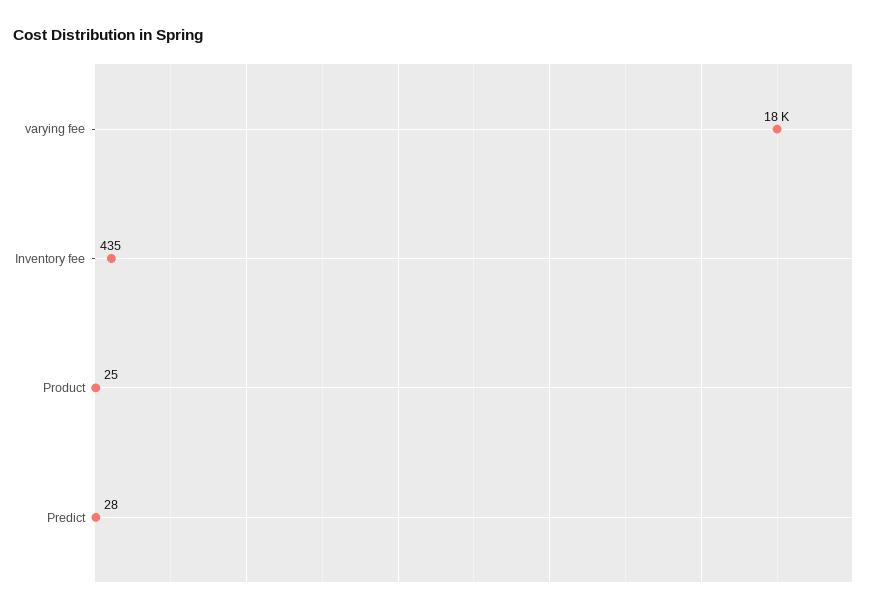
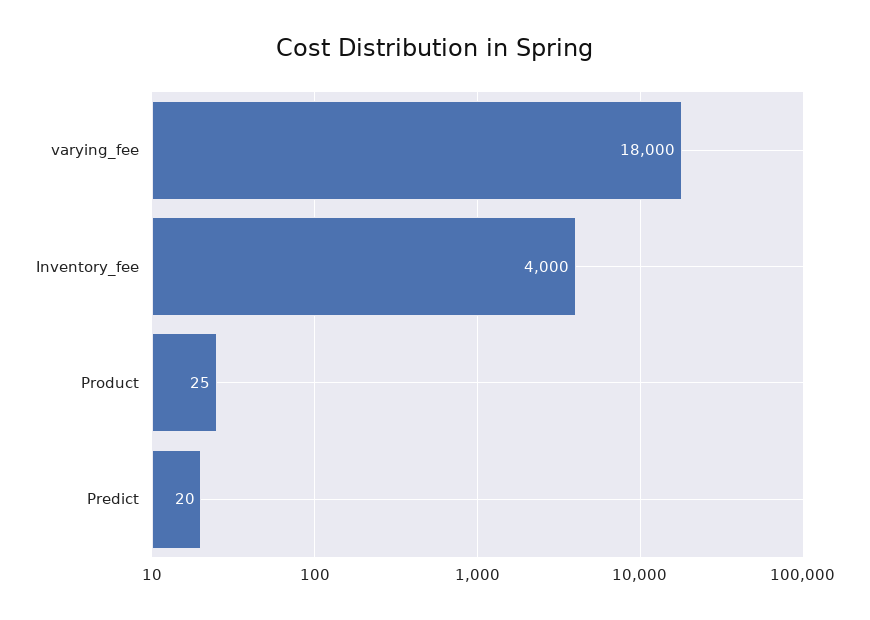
  {
    "varying fee": 18000,
-   "Inventory fee": 435,
+   "Inventory fee": 4000,
    "Product": 25,
-   "Predict": 28
+   "Predict": 20
  }

